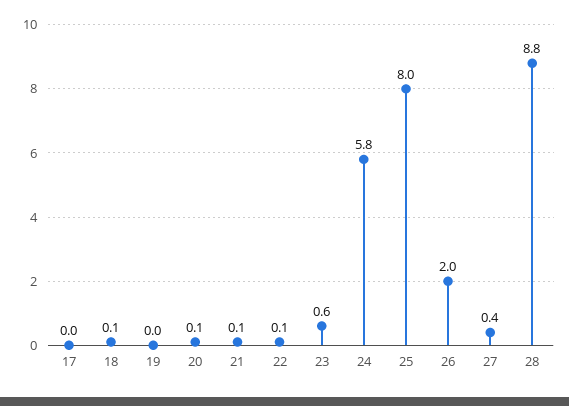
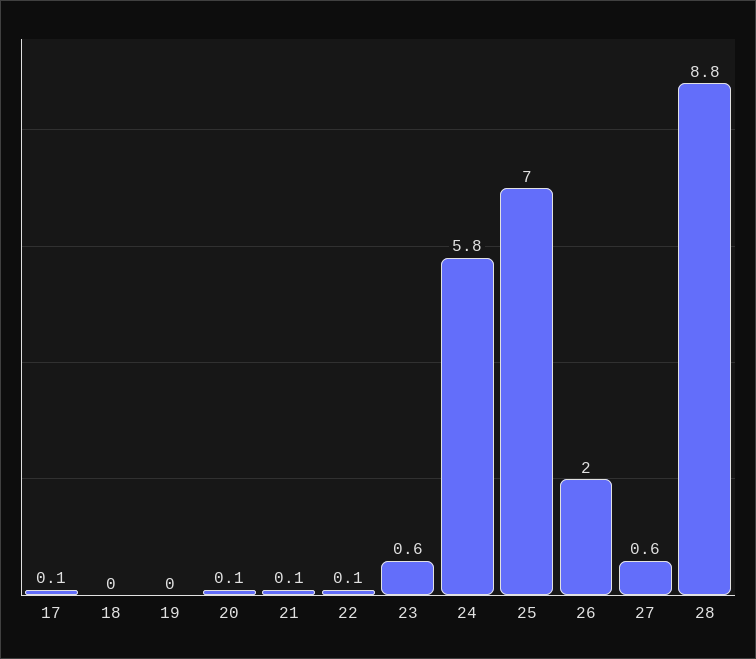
  {
-   "17": 0,
+   "17": 0.1,
-   "18": 0.1,
+   "18": 0,
    "19": 0,
    "20": 0.1,
    "21": 0.1,
    "22": 0.1,
    "23": 0.6,
    "24": 5.8,
-   "25": 8,
+   "25": 7,
    "26": 2,
-   "27": 0.4,
+   "27": 0.6,
    "28": 8.8
  }

